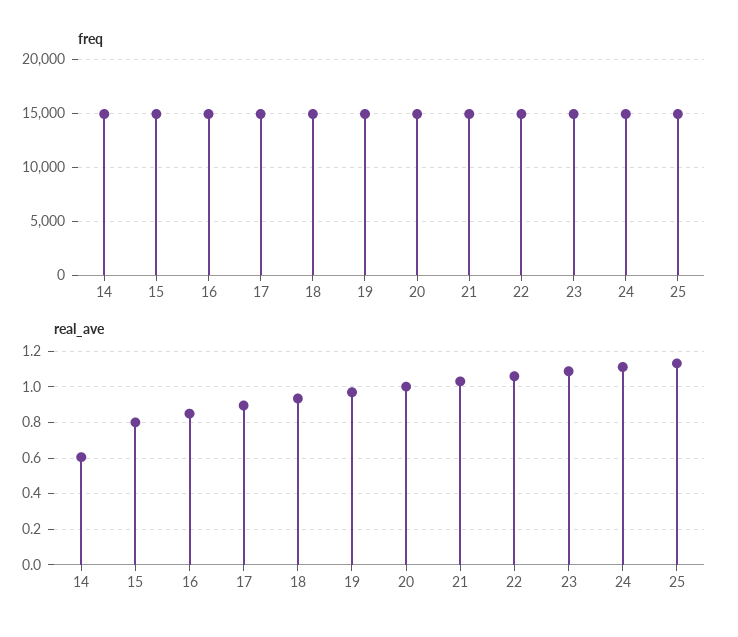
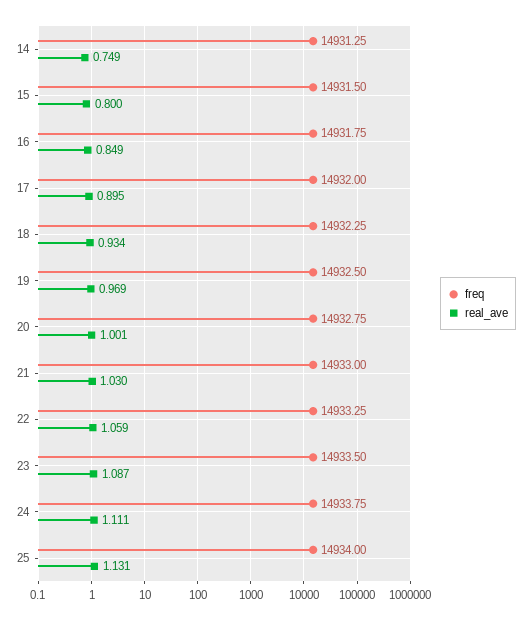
  {
    "freq": {
      "14": 14931.25,
      "15": 14931.5,
      "16": 14931.75,
      "17": 14932,
      "18": 14932.25,
      "19": 14932.5,
      "20": 14932.75,
      "21": 14933,
      "22": 14933.25,
      "23": 14933.5,
      "24": 14933.75,
      "25": 14934
    },
    "real_ave": {
-     "14": 0.6,
+     "14": 0.749,
      "15": 0.8,
      "16": 0.849,
      "17": 0.895,
      "18": 0.934,
      "19": 0.969,
      "20": 1.001,
      "21": 1.03,
      "22": 1.059,
      "23": 1.087,
      "24": 1.111,
      "25": 1.131
    }
  }

